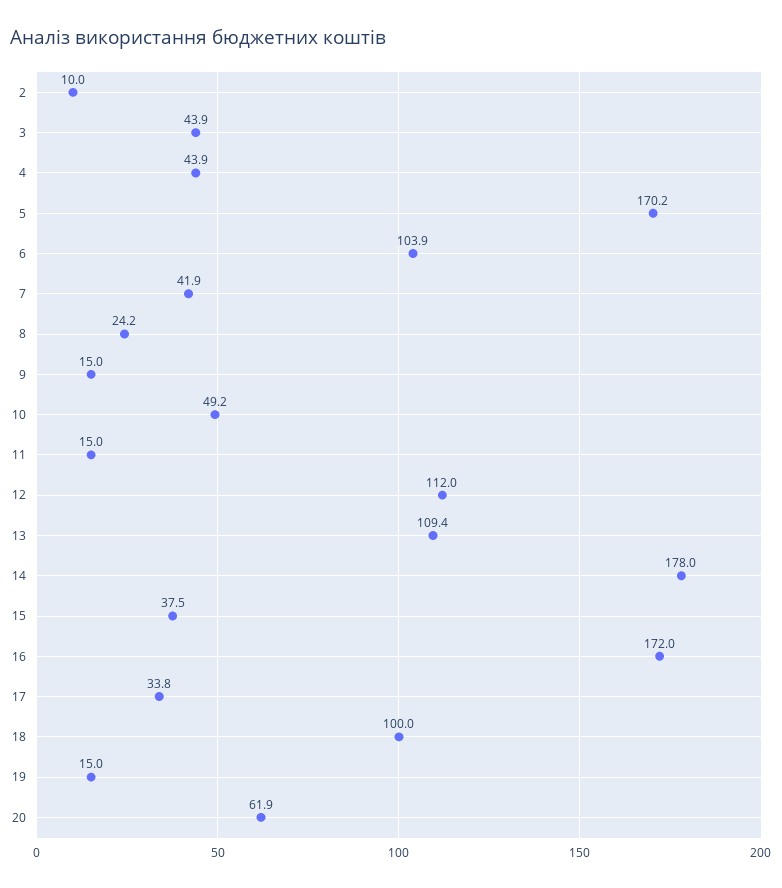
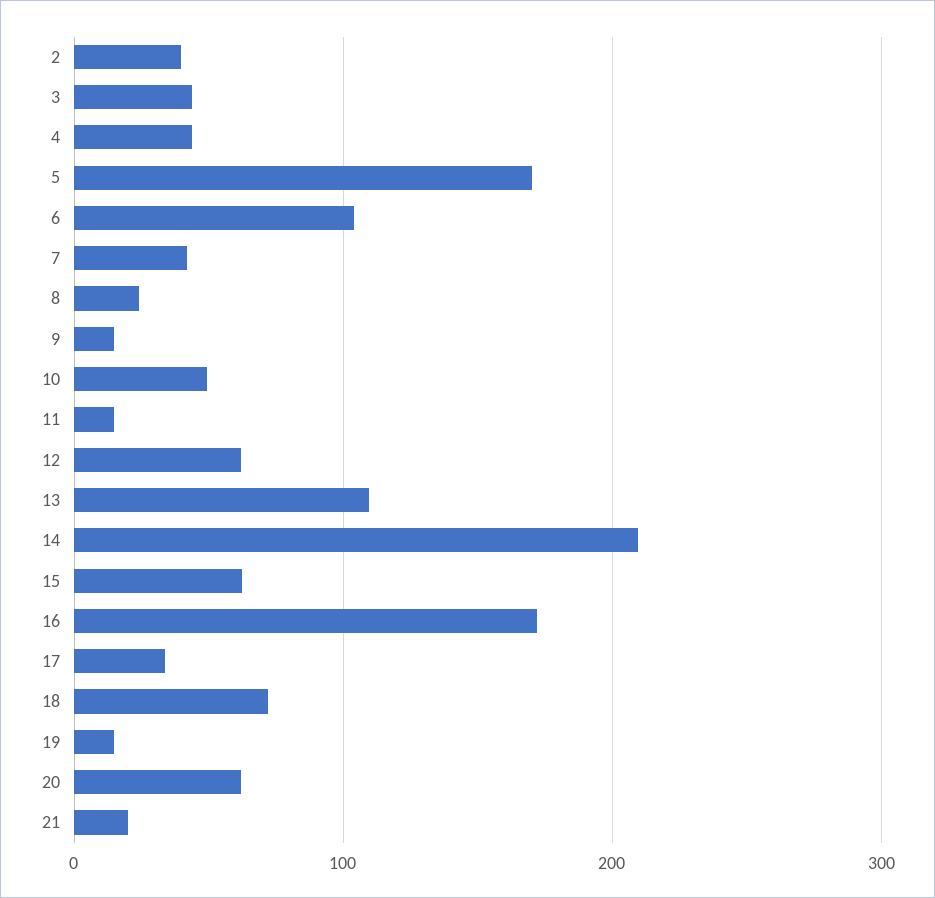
  {
-   "2": 10,
+   "2": 40,
    "3": 43.9,
    "4": 43.9,
    "5": 170.2,
    "6": 103.9,
    "7": 41.9,
    "8": 24.2,
    "9": 15,
    "10": 49.2,
    "11": 15,
-   "12": 112,
+   "12": 60,
    "13": 109.4,
-   "14": 178,
+   "14": 210,
-   "15": 37.5,
+   "15": 60,
    "16": 172,
    "17": 33.8,
-   "18": 100,
+   "18": 70,
    "19": 15,
-   "20": 61.9
+   "20": 61.9,
+   "21": 20
  }

